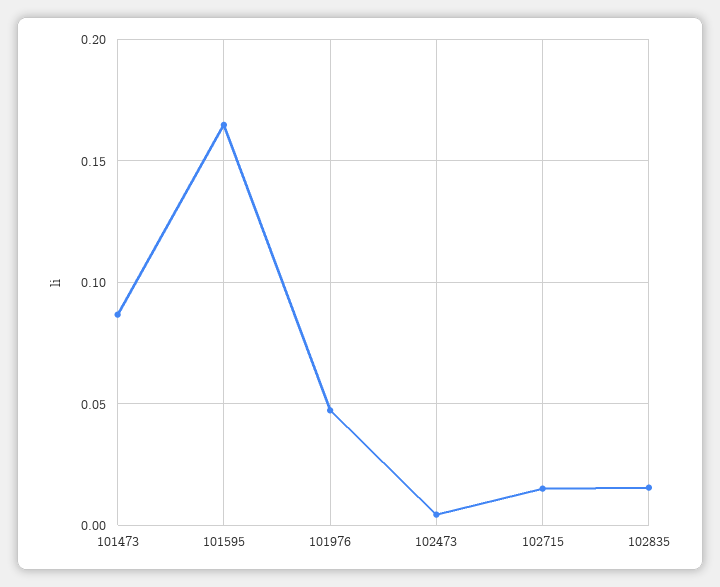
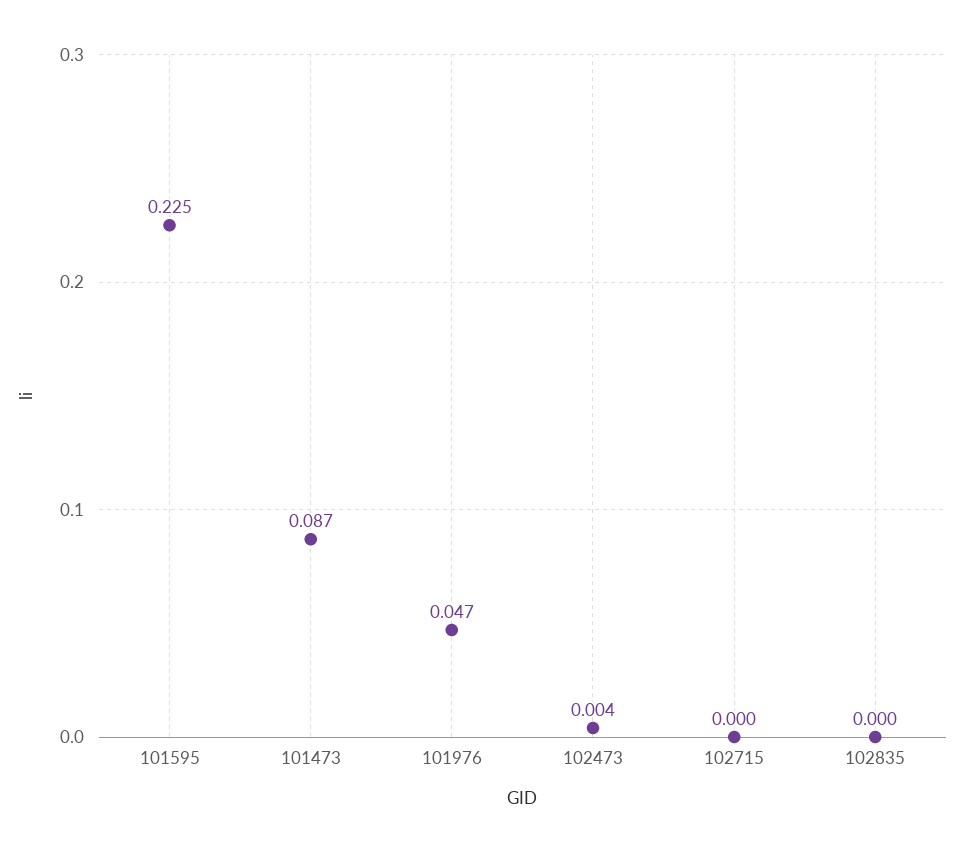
  {
    "101473": 0.087,
-   "101595": 0.165,
+   "101595": 0.225,
    "101976": 0.047,
    "102473": 0.004,
-   "102715": 0.015,
+   "102715": 0,
-   "102835": 0.015
+   "102835": 0
  }

